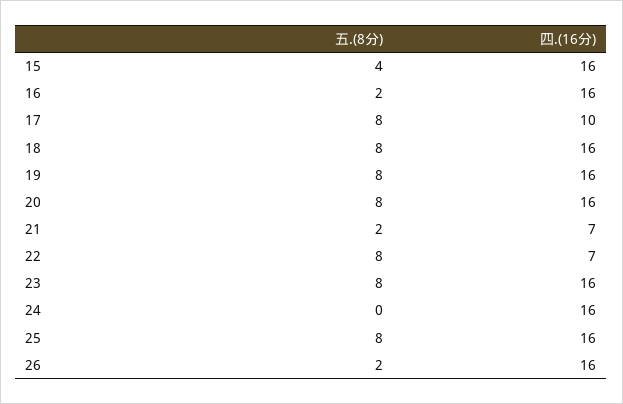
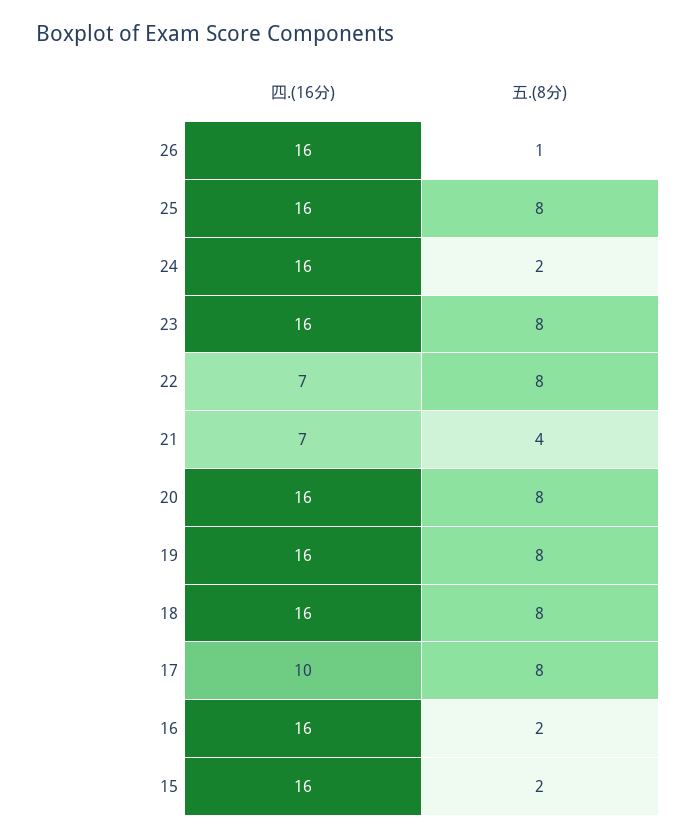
  {
    "五.(8分)": {
-     "15": 4,
+     "15": 2,
      "16": 2,
      "17": 8,
      "18": 8,
      "19": 8,
      "20": 8,
-     "21": 2,
+     "21": 4,
      "22": 8,
      "23": 8,
-     "24": 0,
+     "24": 2,
      "25": 8,
-     "26": 2
+     "26": 1
    },
    "四.(16分)": {
      "15": 16,
      "16": 16,
      "17": 10,
      "18": 16,
      "19": 16,
      "20": 16,
      "21": 7,
      "22": 7,
      "23": 16,
      "24": 16,
      "25": 16,
      "26": 16
    }
  }

